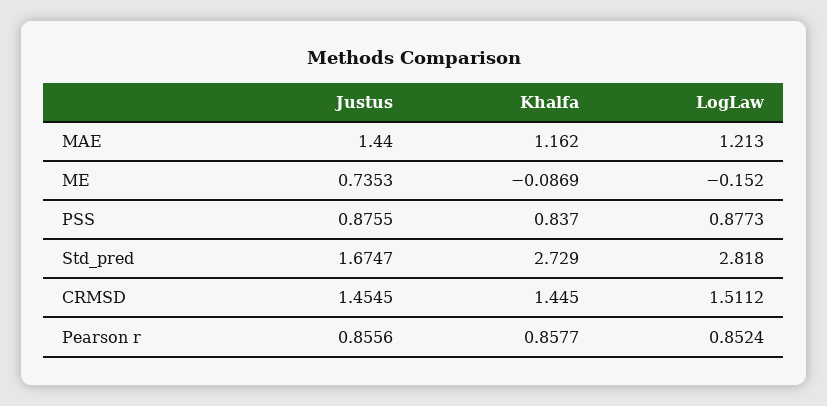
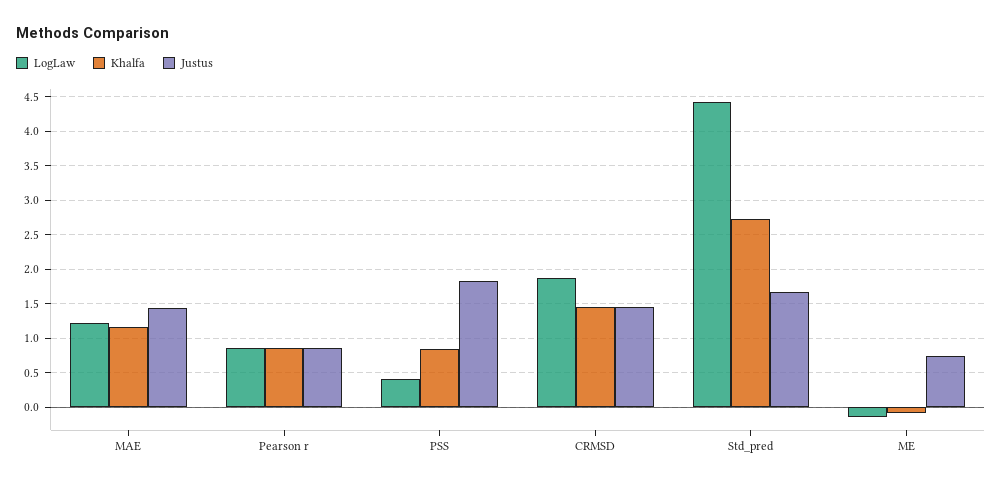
  {
    "Justus": {
      "MAE": 1.44,
      "ME": 0.7353,
-     "PSS": 0.8755,
+     "PSS": 1.8,
      "Std_pred": 1.6747,
      "CRMSD": 1.4545,
      "Pearson r": 0.8556
    },
    "Khalfa": {
      "MAE": 1.162,
      "ME": -0.0869,
      "PSS": 0.837,
      "Std_pred": 2.729,
      "CRMSD": 1.445,
      "Pearson r": 0.8577
    },
    "LogLaw": {
      "MAE": 1.213,
      "ME": -0.152,
-     "PSS": 0.8773,
+     "PSS": 0.4,
-     "Std_pred": 2.818,
+     "Std_pred": 4.4,
-     "CRMSD": 1.5112,
+     "CRMSD": 1.9,
      "Pearson r": 0.8524
    }
  }

